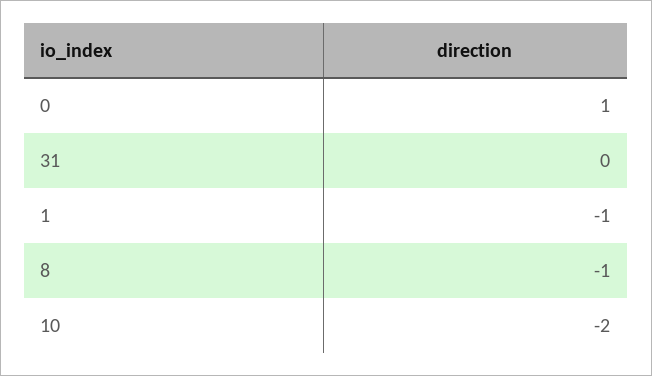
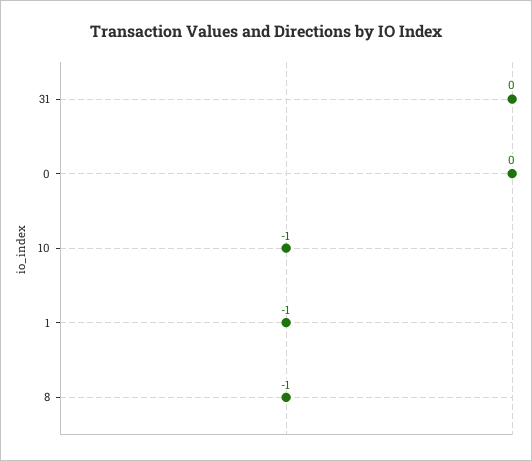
  {
-   "0": 1,
+   "0": 0,
    "31": 0,
    "1": -1,
    "8": -1,
-   "10": -2
+   "10": -1
  }

